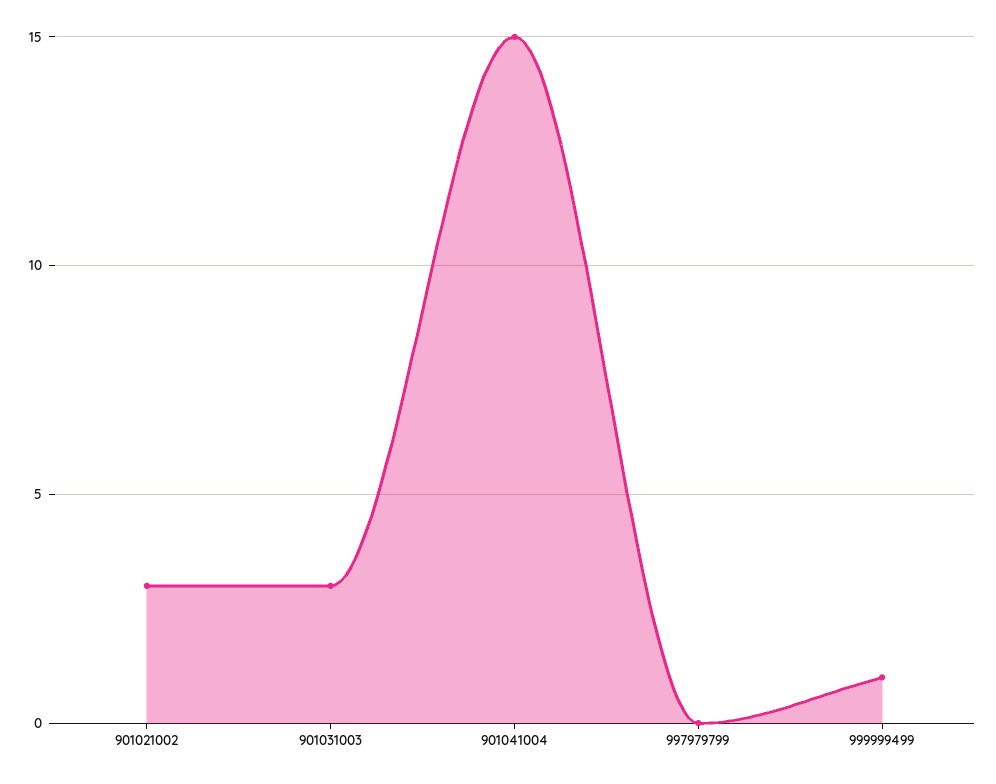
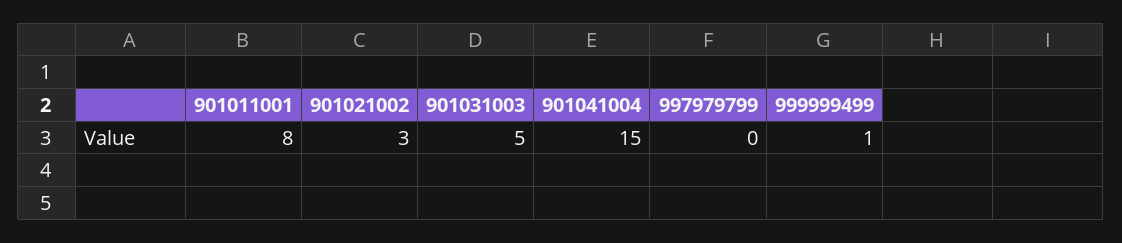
  {
    "901021002": 3,
-   "901031003": 3,
+   "901031003": 5,
    "901041004": 15,
    "997979799": 0,
-   "999999499": 1
+   "999999499": 1,
+   "901011001": 8
  }

